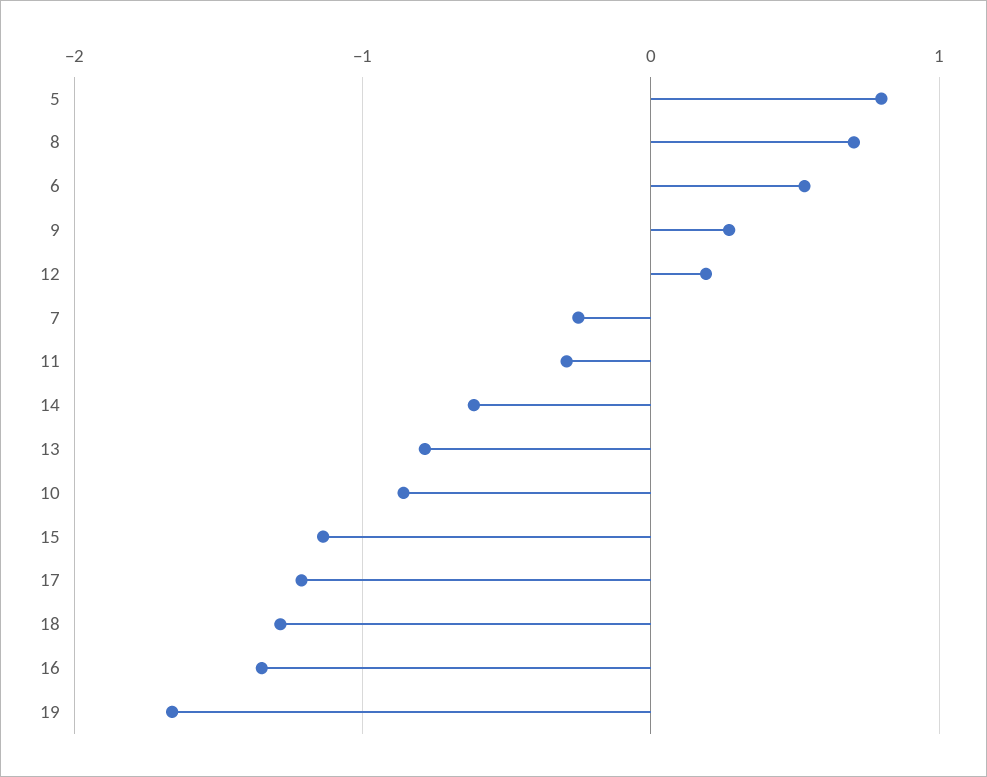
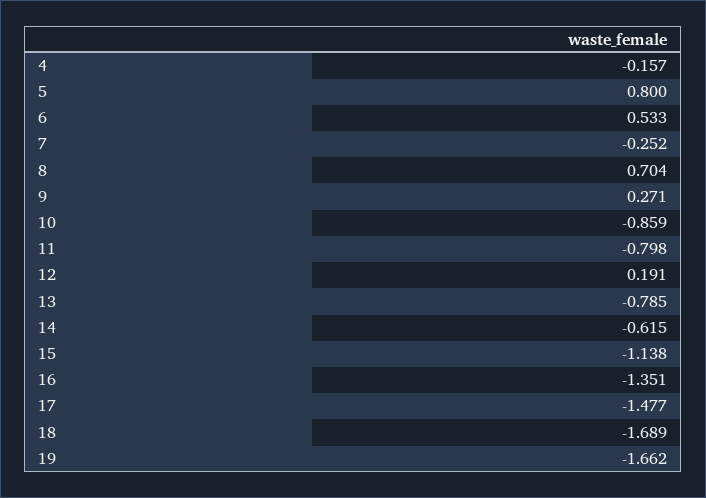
  {
    "5": 0.8,
    "8": 0.704,
    "6": 0.533,
    "9": 0.271,
    "12": 0.191,
    "7": -0.252,
-   "11": -0.3,
+   "11": -0.798,
    "14": -0.615,
    "13": -0.785,
    "10": -0.859,
    "15": -1.138,
-   "17": -1.2,
+   "17": -1.477,
-   "18": -1.3,
+   "18": -1.689,
    "16": -1.351,
-   "19": -1.662
+   "19": -1.662,
+   "4": -0.157
  }

